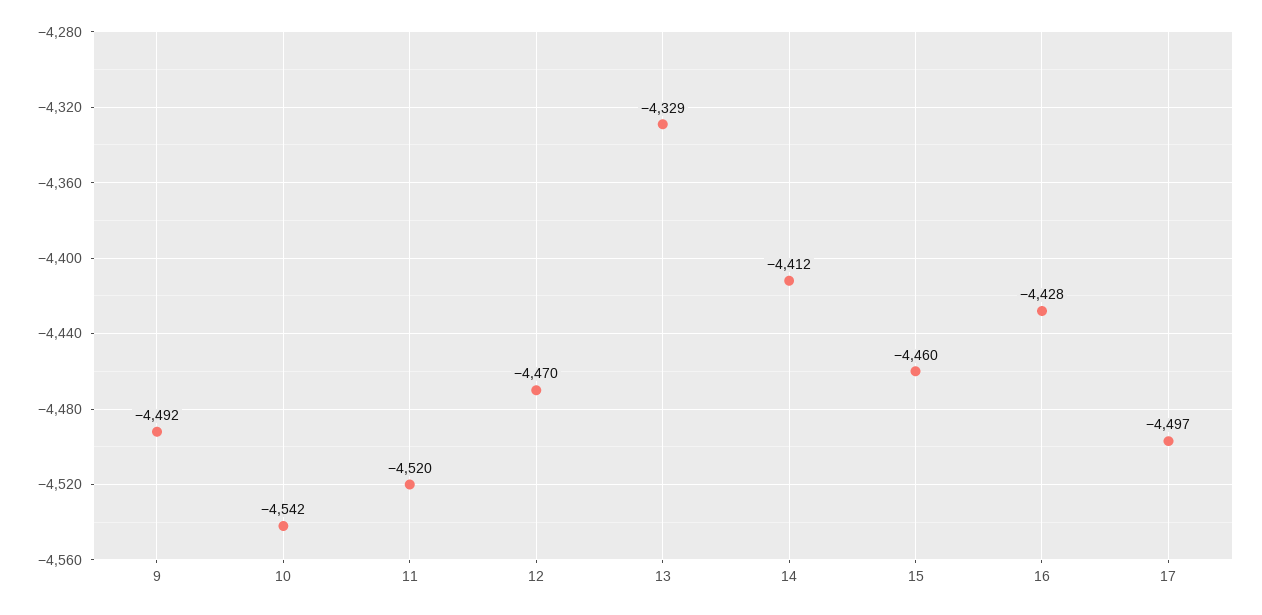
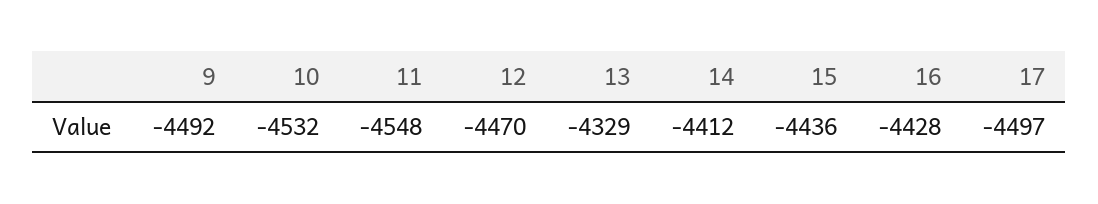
  {
    "9": -4492,
-   "10": -4542,
+   "10": -4532,
-   "11": -4520,
+   "11": -4548,
    "12": -4470,
    "13": -4329,
    "14": -4412,
-   "15": -4460,
+   "15": -4436,
    "16": -4428,
    "17": -4497
  }

